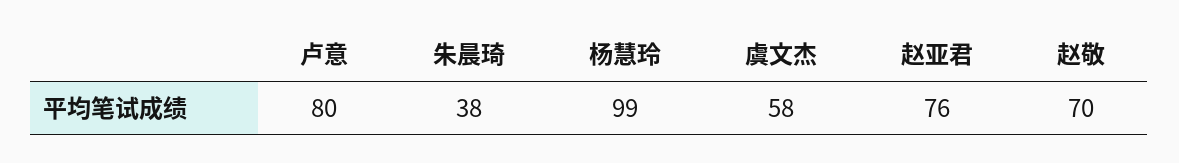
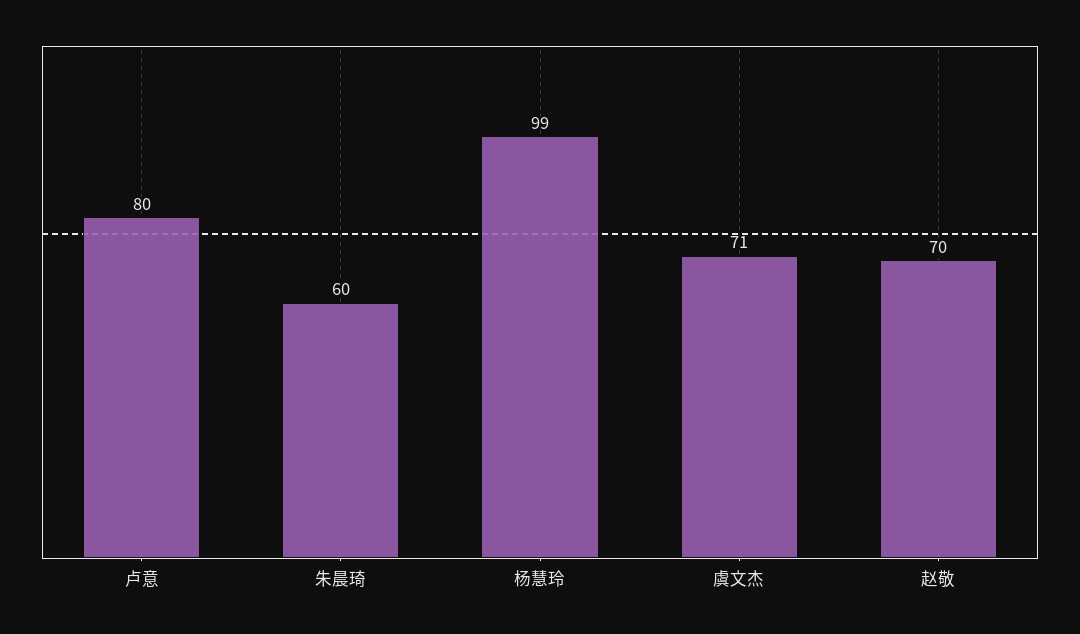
  {
    "卢意": 80,
-   "朱晨琦": 38,
+   "朱晨琦": 60,
    "杨慧玲": 99,
-   "虞文杰": 58,
+   "虞文杰": 71,
-   "赵亚君": 76,
    "赵敬": 70
  }

